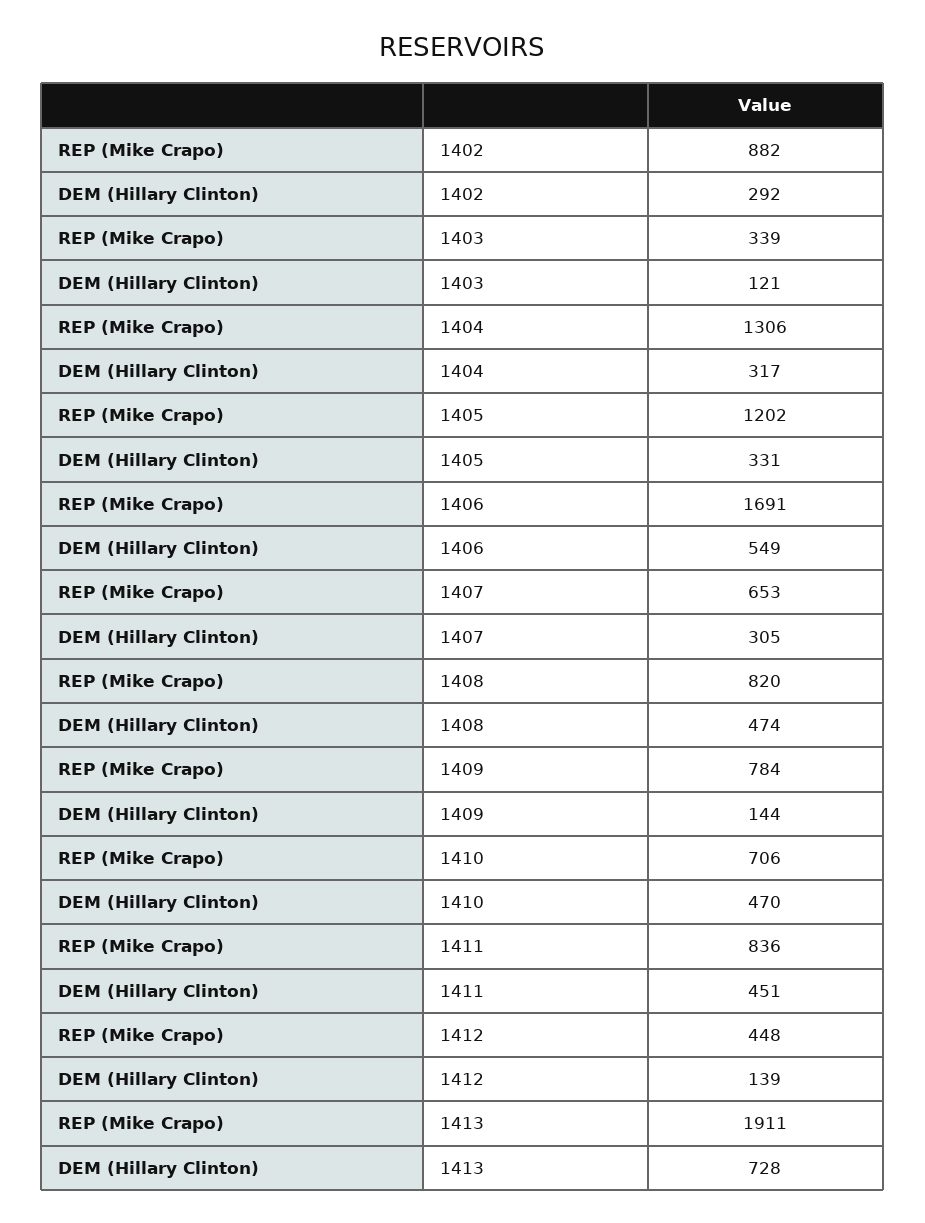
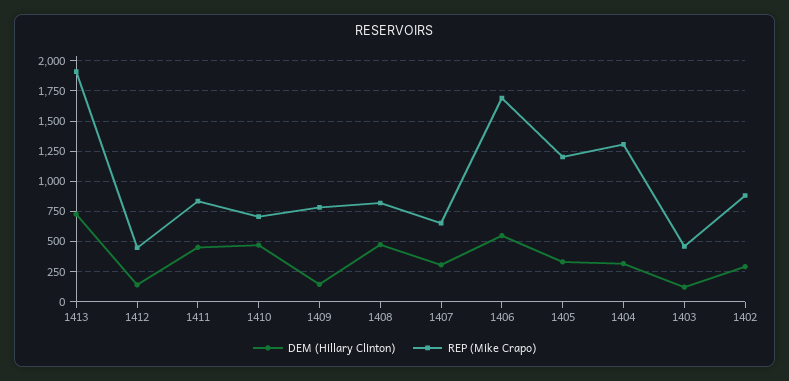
  {
    "REP (Mike Crapo)": {
      "1402": 882,
-     "1403": 339,
+     "1403": 450,
      "1404": 1306,
      "1405": 1202,
      "1406": 1691,
      "1407": 653,
      "1408": 820,
      "1409": 784,
      "1410": 706,
      "1411": 836,
      "1412": 448,
      "1413": 1911
    },
    "DEM (Hillary Clinton)": {
      "1402": 292,
      "1403": 121,
      "1404": 317,
      "1405": 331,
      "1406": 549,
      "1407": 305,
      "1408": 474,
      "1409": 144,
      "1410": 470,
      "1411": 451,
      "1412": 139,
      "1413": 728
    }
  }

